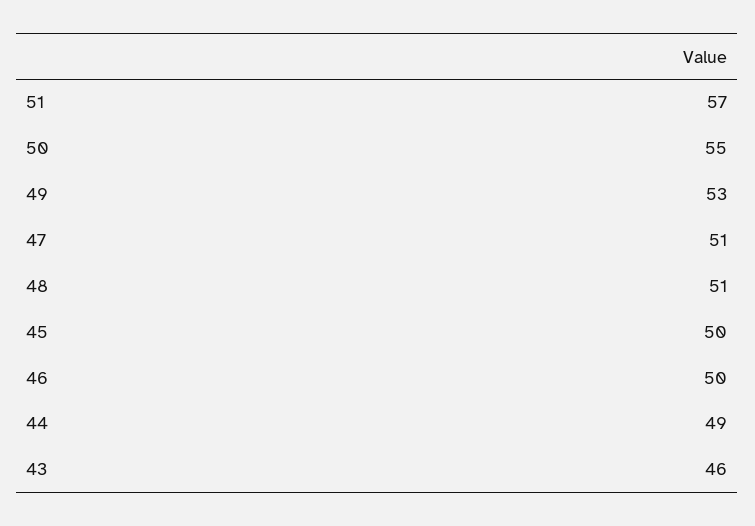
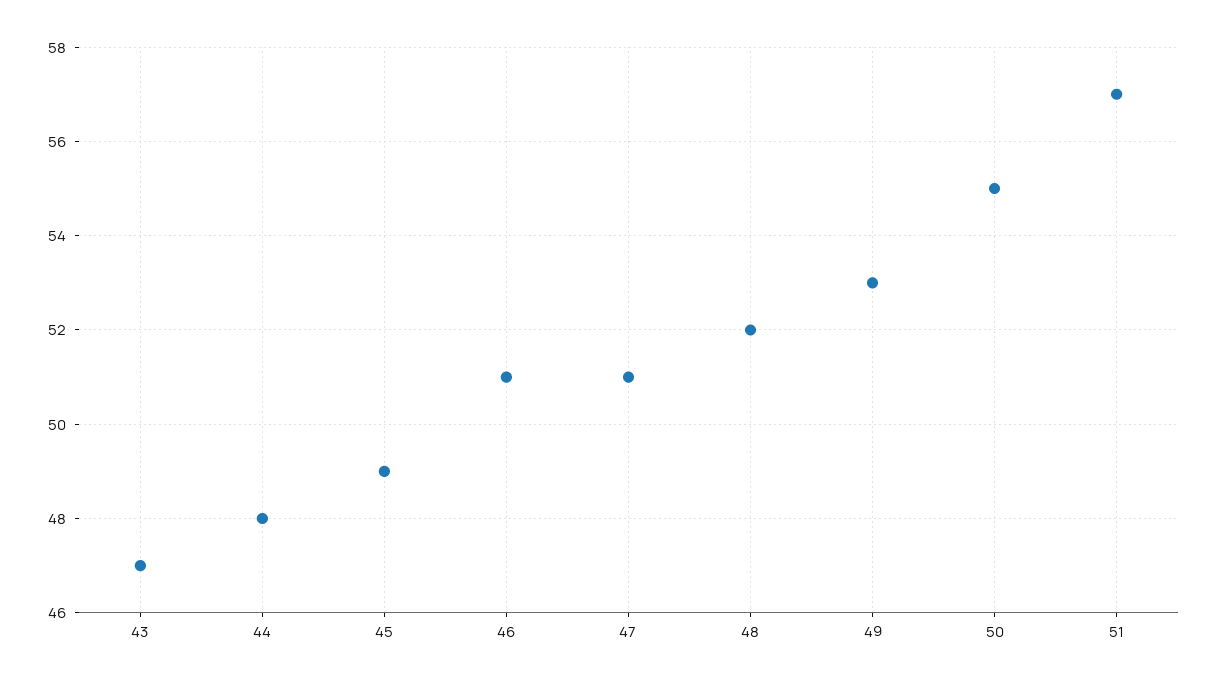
  {
    "51": 57,
    "50": 55,
    "49": 53,
    "47": 51,
-   "48": 51,
+   "48": 52,
-   "45": 50,
+   "45": 49,
-   "46": 50,
+   "46": 51,
-   "44": 49,
+   "44": 48,
-   "43": 46
+   "43": 47
  }

